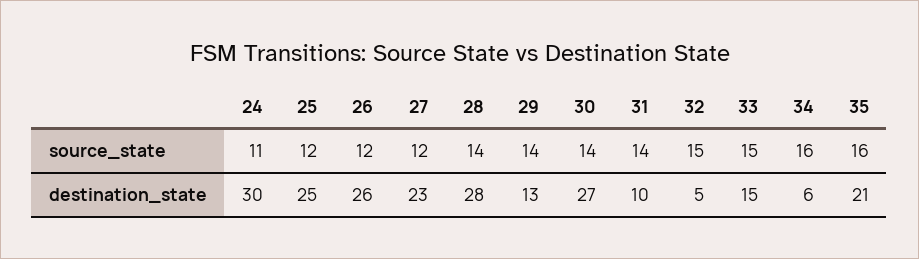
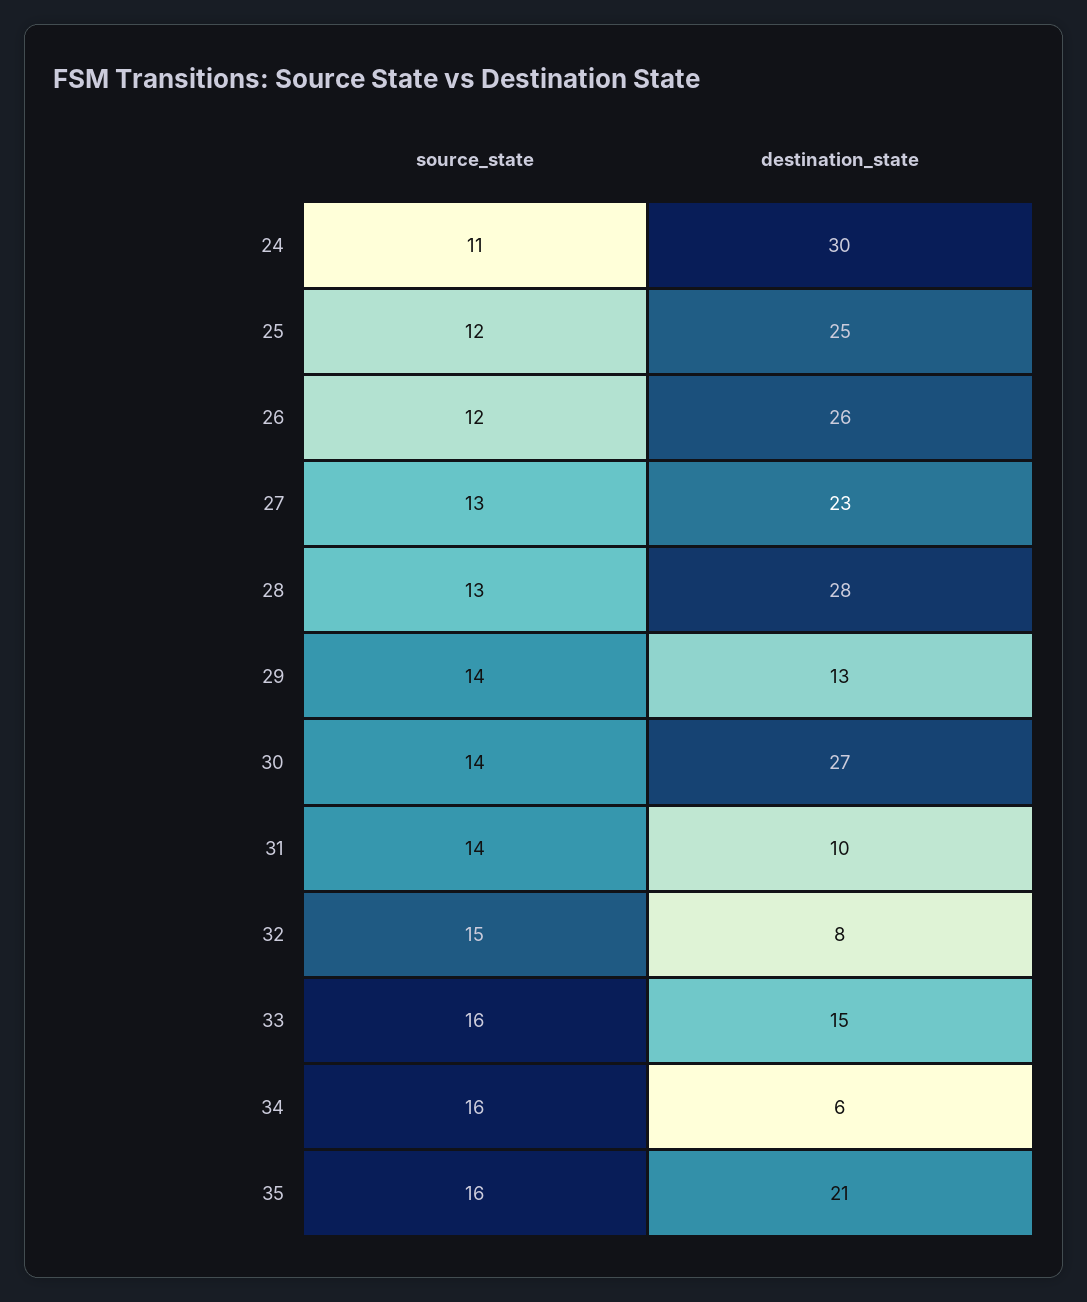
  {
    "24": {
      "source_state": 11,
      "destination_state": 30
    },
    "25": {
      "source_state": 12,
      "destination_state": 25
    },
    "26": {
      "source_state": 12,
      "destination_state": 26
    },
    "27": {
-     "source_state": 12,
+     "source_state": 13,
      "destination_state": 23
    },
    "28": {
-     "source_state": 14,
+     "source_state": 13,
      "destination_state": 28
    },
    "29": {
      "source_state": 14,
      "destination_state": 13
    },
    "30": {
      "source_state": 14,
      "destination_state": 27
    },
    "31": {
      "source_state": 14,
      "destination_state": 10
    },
    "32": {
      "source_state": 15,
-     "destination_state": 5
+     "destination_state": 8
    },
    "33": {
-     "source_state": 15,
+     "source_state": 16,
      "destination_state": 15
    },
    "34": {
      "source_state": 16,
      "destination_state": 6
    },
    "35": {
      "source_state": 16,
      "destination_state": 21
    }
  }

